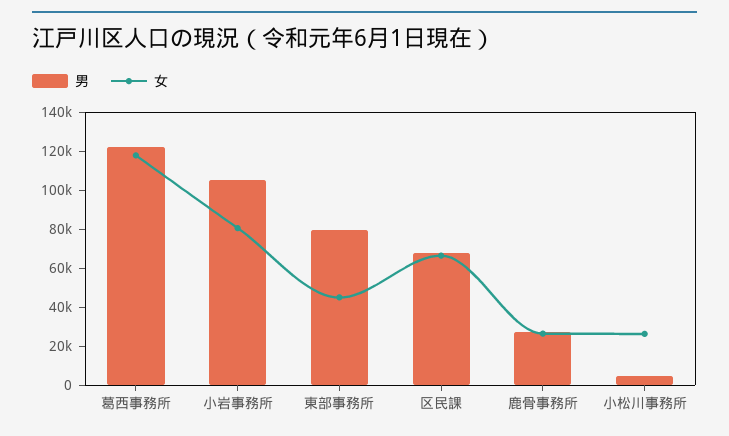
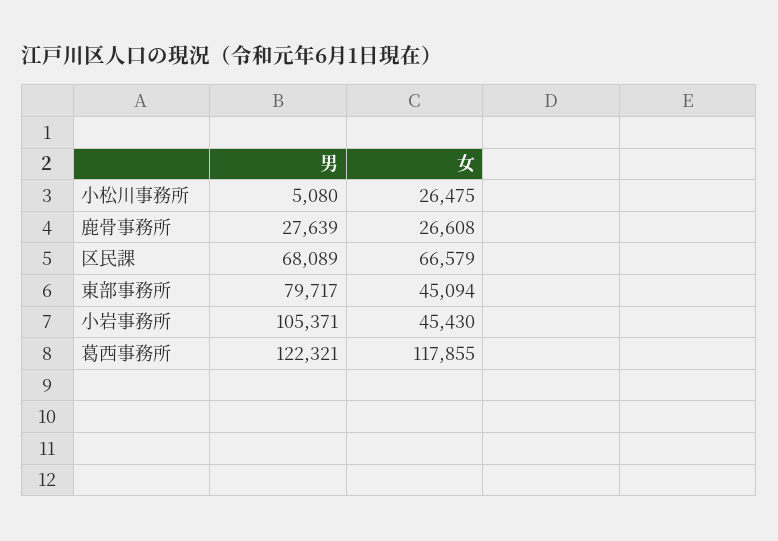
  {
    "男": {
      "葛西事務所": 122321,
      "小岩事務所": 105371,
      "東部事務所": 79717,
      "区民課": 68089,
      "鹿骨事務所": 27639,
      "小松川事務所": 5080
    },
    "女": {
      "葛西事務所": 117855,
-     "小岩事務所": 80000,
+     "小岩事務所": 45430,
      "東部事務所": 45094,
      "区民課": 66579,
      "鹿骨事務所": 26608,
      "小松川事務所": 26475
    }
  }

